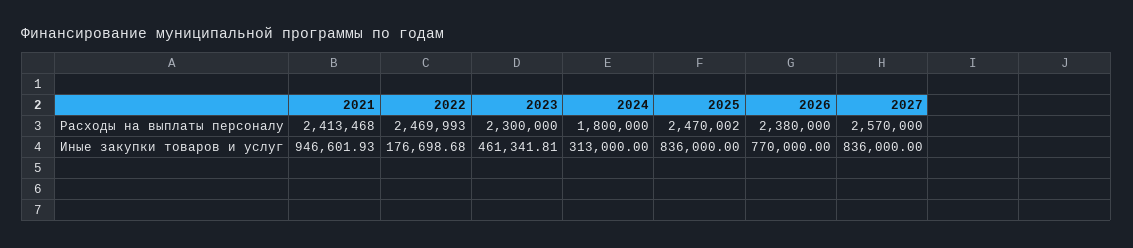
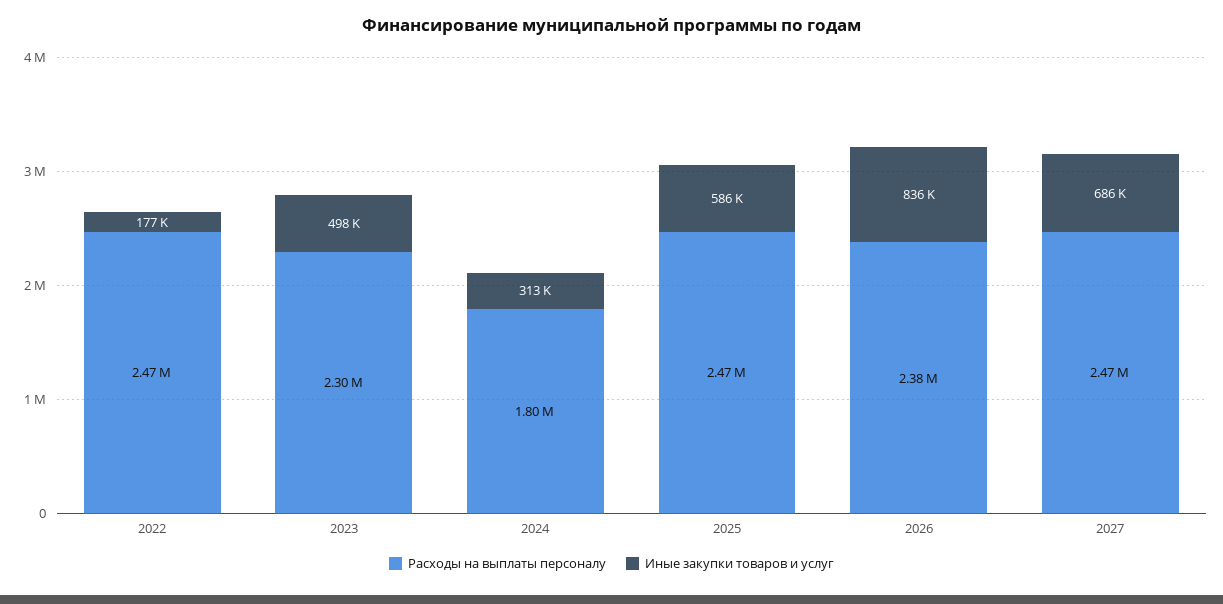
  {
    "Расходы на выплаты персоналу": {
-     "2021": 2413468,
      "2022": 2469993,
      "2023": 2300000,
      "2024": 1800000,
      "2025": 2470002,
      "2026": 2380000,
-     "2027": 2570000
+     "2027": 2470000
    },
    "Иные закупки товаров и услуг": {
-     "2021": 946601.93,
      "2022": 176698.68,
-     "2023": 461341.81,
+     "2023": 498000,
      "2024": 313000,
-     "2025": 836000,
+     "2025": 586000,
-     "2026": 770000,
+     "2026": 836000,
-     "2027": 836000
+     "2027": 686000
    }
  }

